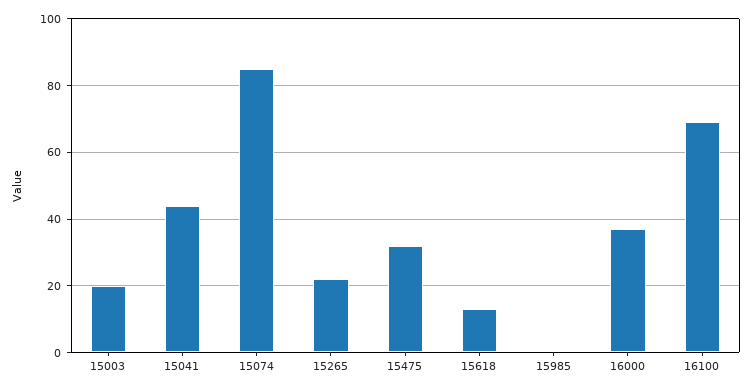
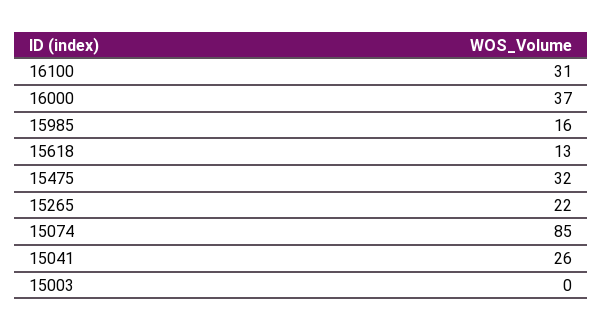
  {
-   "15003": 20,
+   "15003": 0,
-   "15041": 45,
+   "15041": 26,
    "15074": 85,
    "15265": 22,
    "15475": 32,
    "15618": 13,
-   "15985": 0,
+   "15985": 16,
    "16000": 37,
-   "16100": 70
+   "16100": 31
  }

